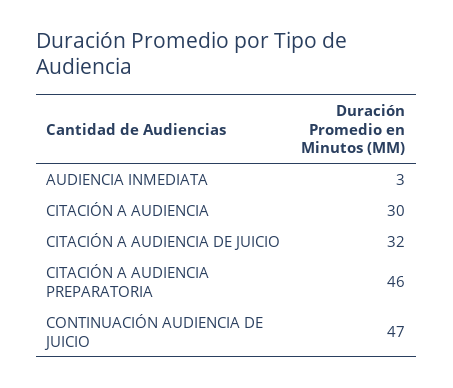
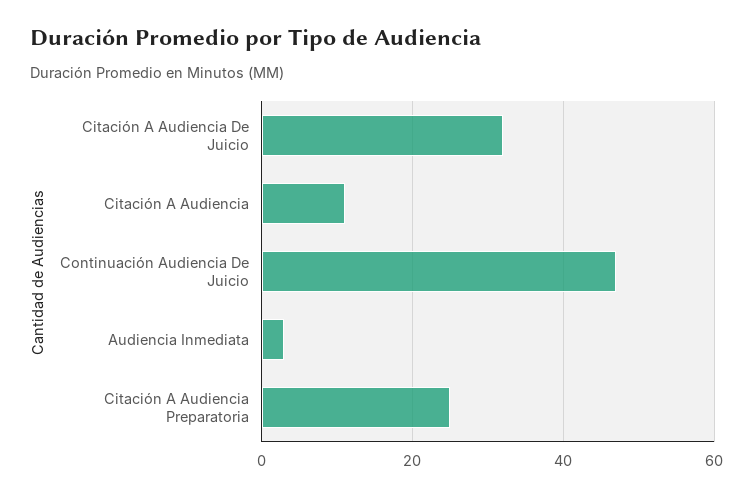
  {
    "AUDIENCIA INMEDIATA": 3,
-   "CITACIÓN A AUDIENCIA": 30,
+   "CITACIÓN A AUDIENCIA": 10,
    "CITACIÓN A AUDIENCIA DE JUICIO": 32,
-   "CITACIÓN A AUDIENCIA PREPARATORIA": 46,
+   "CITACIÓN A AUDIENCIA PREPARATORIA": 25,
    "CONTINUACIÓN AUDIENCIA DE JUICIO": 47
  }

